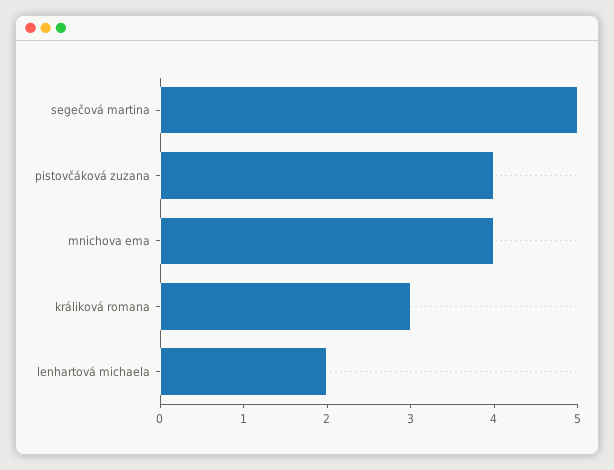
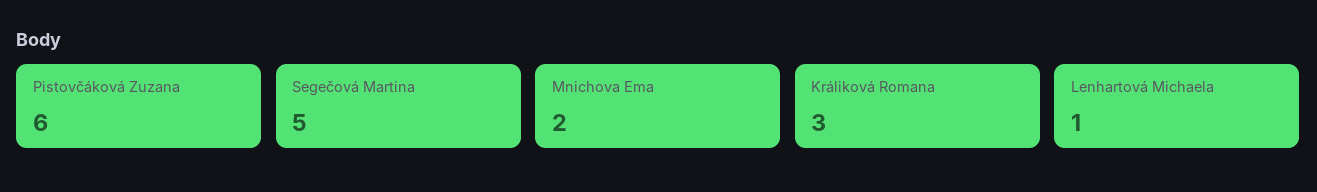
  {
    "segečová martina": 5,
-   "pistovčáková zuzana": 4,
+   "pistovčáková zuzana": 6,
-   "mnichova ema": 4,
+   "mnichova ema": 2,
    "králiková romana": 3,
-   "lenhartová michaela": 2
+   "lenhartová michaela": 1
  }

